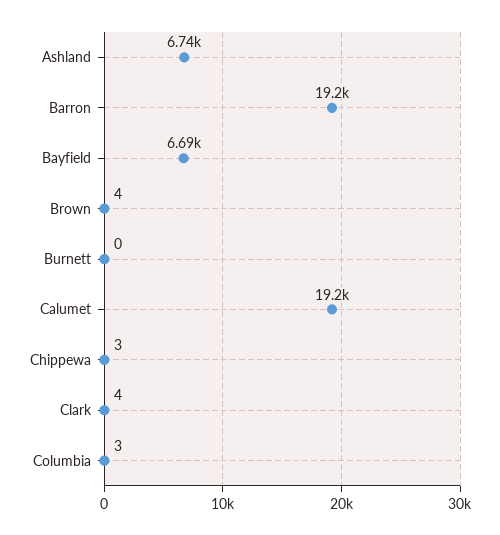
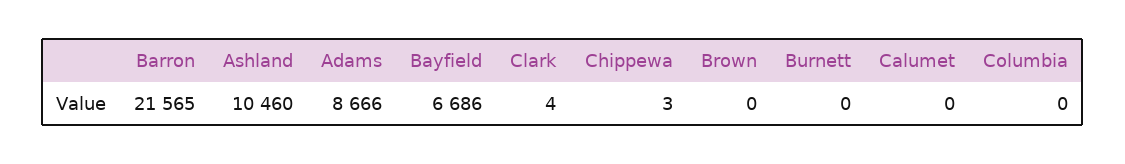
  {
-   "Ashland": 6740,
+   "Ashland": 10460,
-   "Barron": 19200,
+   "Barron": 21565,
    "Bayfield": 6686,
-   "Brown": 4,
+   "Brown": 0,
    "Burnett": 0,
-   "Calumet": 19200,
+   "Calumet": 0,
    "Chippewa": 3,
    "Clark": 4,
-   "Columbia": 3
+   "Columbia": 0,
+   "Adams": 8666
  }

